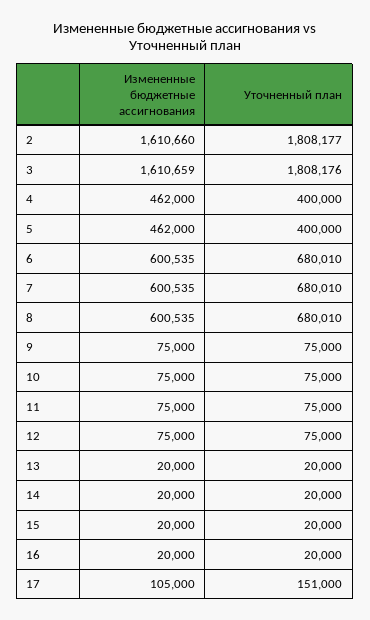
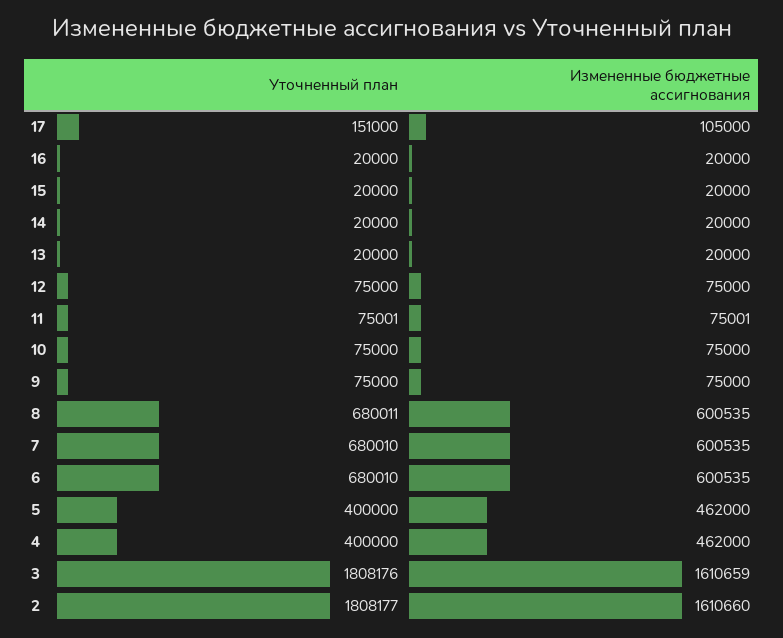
  {
    "Измененные бюджетные ассигнования": {
      "2": 1610660,
      "3": 1610659,
      "4": 462000,
      "5": 462000,
      "6": 600535,
      "7": 600535,
      "8": 600535,
      "9": 75000,
      "10": 75000,
-     "11": 75000,
+     "11": 75001,
      "12": 75000,
      "13": 20000,
      "14": 20000,
      "15": 20000,
      "16": 20000,
      "17": 105000
    },
    "Уточненный план": {
      "2": 1808177,
      "3": 1808176,
      "4": 400000,
      "5": 400000,
      "6": 680010,
      "7": 680010,
-     "8": 680010,
+     "8": 680011,
      "9": 75000,
      "10": 75000,
-     "11": 75000,
+     "11": 75001,
      "12": 75000,
      "13": 20000,
      "14": 20000,
      "15": 20000,
      "16": 20000,
      "17": 151000
    }
  }

